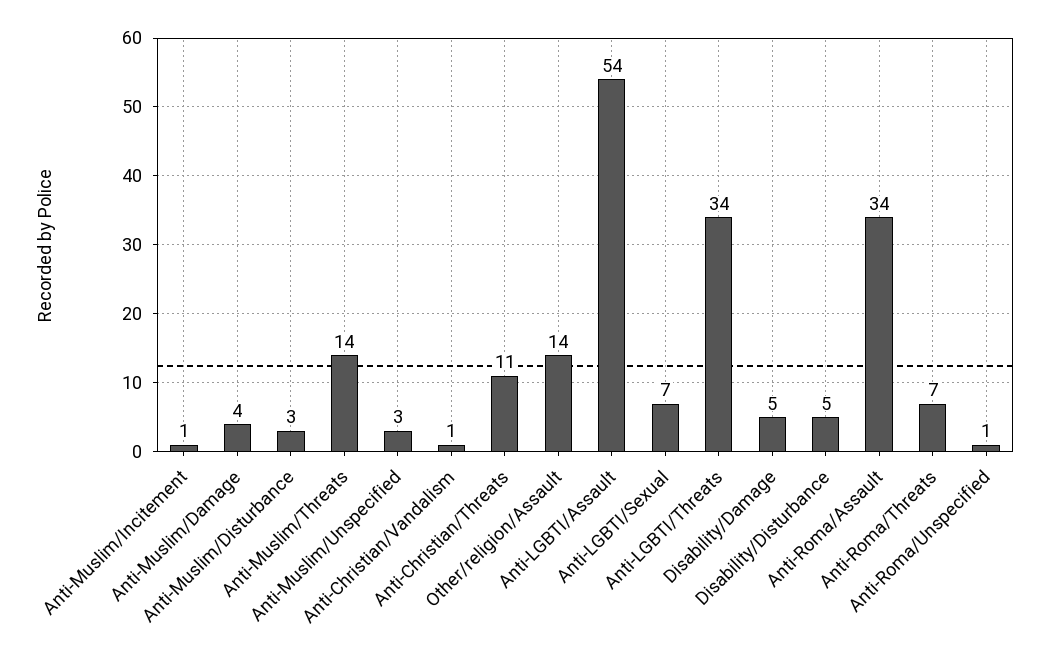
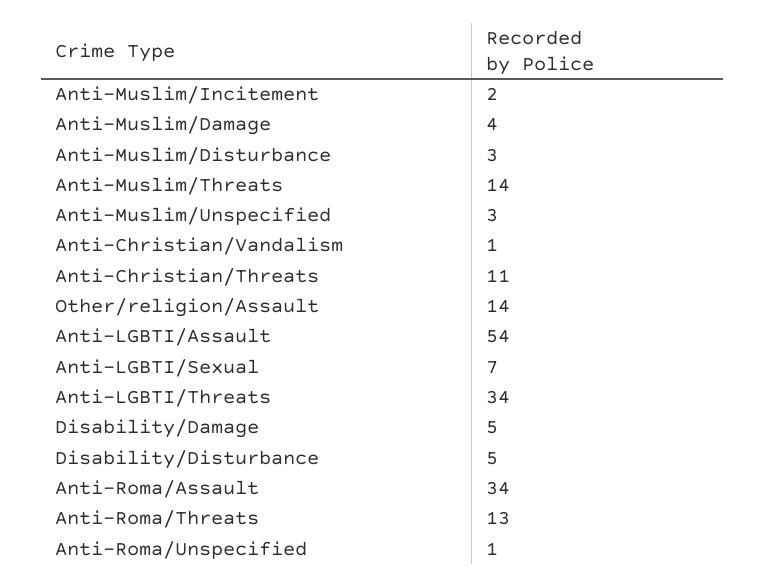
  {
-   "Anti-Muslim/Incitement": 1,
+   "Anti-Muslim/Incitement": 2,
    "Anti-Muslim/Damage": 4,
    "Anti-Muslim/Disturbance": 3,
    "Anti-Muslim/Threats": 14,
    "Anti-Muslim/Unspecified": 3,
    "Anti-Christian/Vandalism": 1,
    "Anti-Christian/Threats": 11,
    "Other/religion/Assault": 14,
    "Anti-LGBTI/Assault": 54,
    "Anti-LGBTI/Sexual": 7,
    "Anti-LGBTI/Threats": 34,
    "Disability/Damage": 5,
    "Disability/Disturbance": 5,
    "Anti-Roma/Assault": 34,
-   "Anti-Roma/Threats": 7,
+   "Anti-Roma/Threats": 13,
    "Anti-Roma/Unspecified": 1
  }

